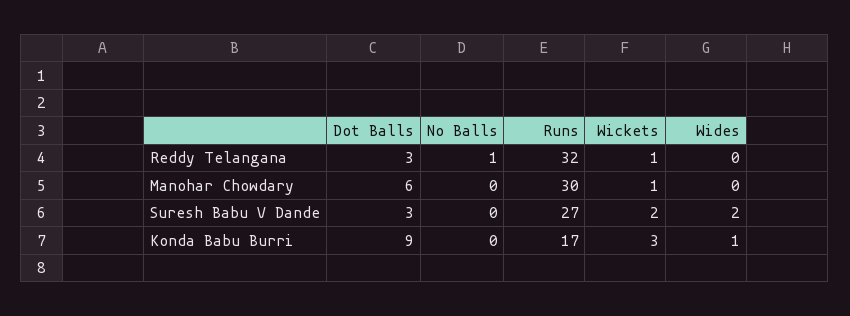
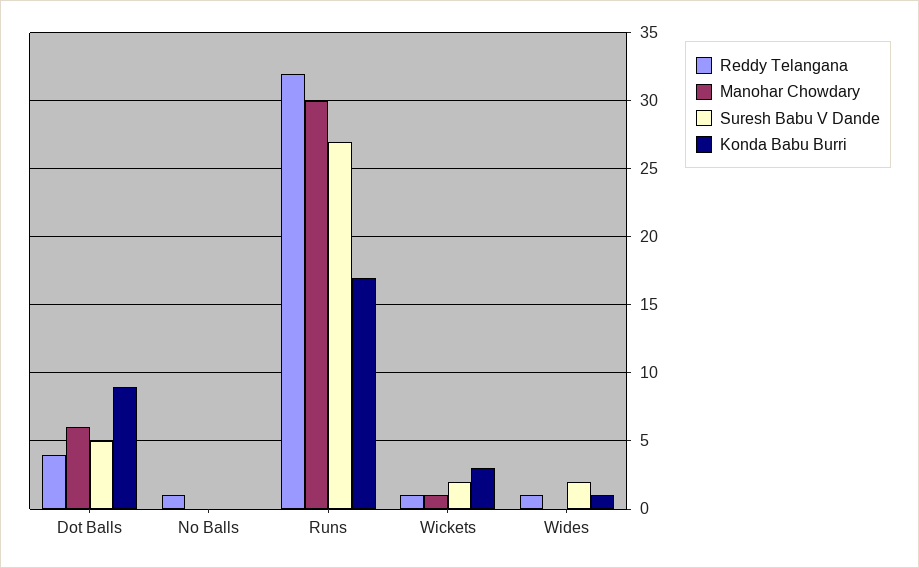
  {
    "Reddy Telangana": {
-     "Dot Balls": 3,
+     "Dot Balls": 4,
      "No Balls": 1,
      "Runs": 32,
      "Wickets": 1,
-     "Wides": 0
+     "Wides": 1
    },
    "Manohar Chowdary": {
      "Dot Balls": 6,
      "No Balls": 0,
      "Runs": 30,
      "Wickets": 1,
      "Wides": 0
    },
    "Suresh Babu V Dande": {
-     "Dot Balls": 3,
+     "Dot Balls": 5,
      "No Balls": 0,
      "Runs": 27,
      "Wickets": 2,
      "Wides": 2
    },
    "Konda Babu Burri": {
      "Dot Balls": 9,
      "No Balls": 0,
      "Runs": 17,
      "Wickets": 3,
      "Wides": 1
    }
  }

